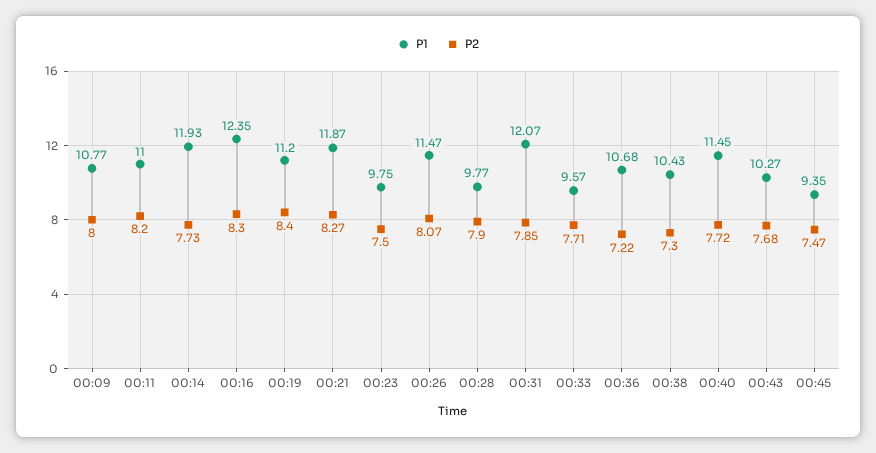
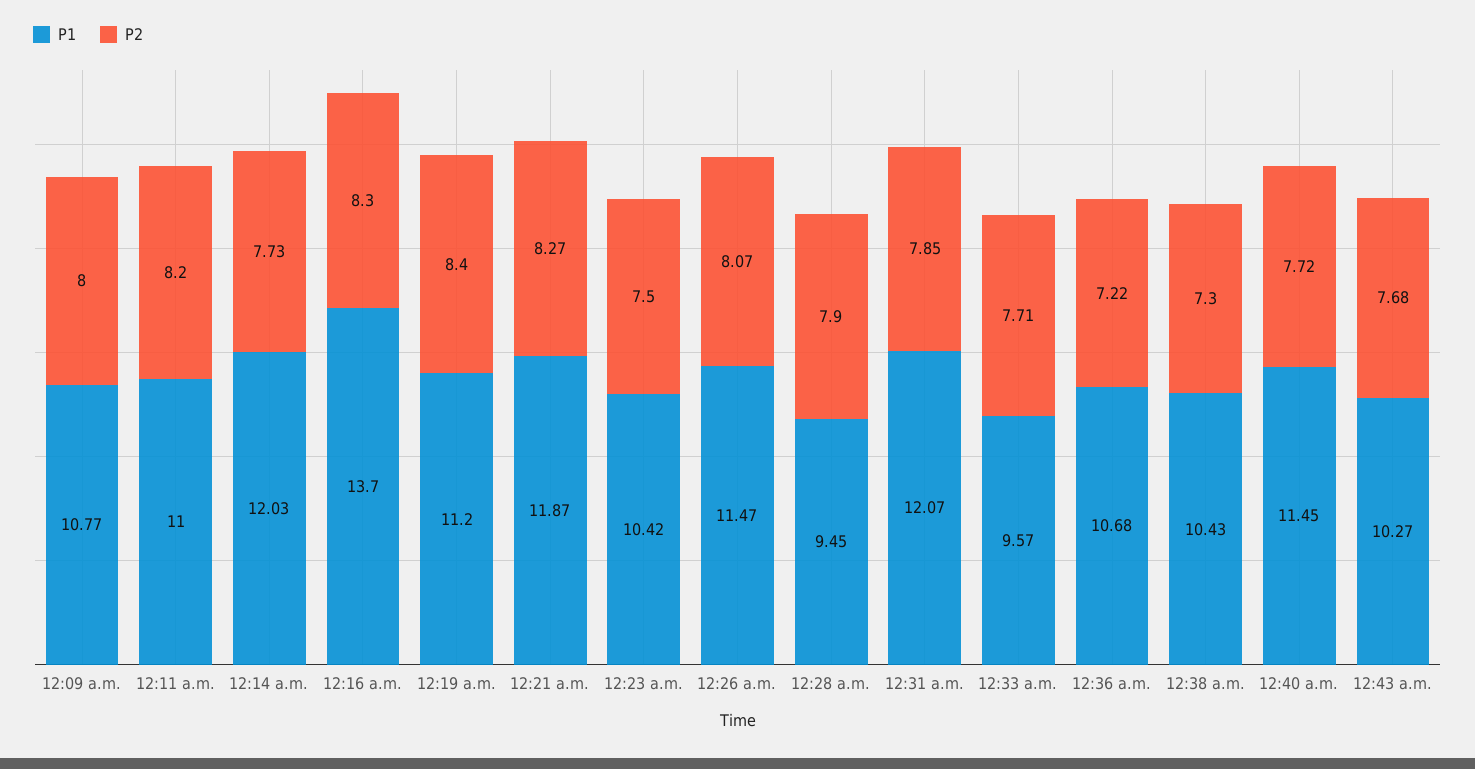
  {
    "P1": {
      "00:09": 10.77,
      "00:11": 11,
-     "00:14": 11.93,
+     "00:14": 12.03,
-     "00:16": 12.35,
+     "00:16": 13.7,
      "00:19": 11.2,
      "00:21": 11.87,
-     "00:23": 9.75,
+     "00:23": 10.42,
      "00:26": 11.47,
-     "00:28": 9.77,
+     "00:28": 9.45,
      "00:31": 12.07,
      "00:33": 9.57,
      "00:36": 10.68,
      "00:38": 10.43,
      "00:40": 11.45,
-     "00:43": 10.27,
+     "00:43": 10.27
-     "00:45": 9.35
    },
    "P2": {
      "00:09": 8,
      "00:11": 8.2,
      "00:14": 7.73,
      "00:16": 8.3,
      "00:19": 8.4,
      "00:21": 8.27,
      "00:23": 7.5,
      "00:26": 8.07,
      "00:28": 7.9,
      "00:31": 7.85,
      "00:33": 7.71,
      "00:36": 7.22,
      "00:38": 7.3,
      "00:40": 7.72,
-     "00:43": 7.68,
+     "00:43": 7.68
-     "00:45": 7.47
    }
  }

